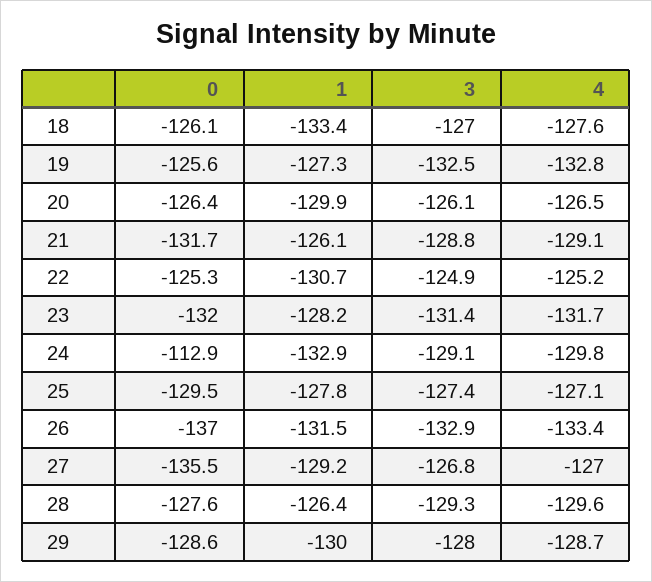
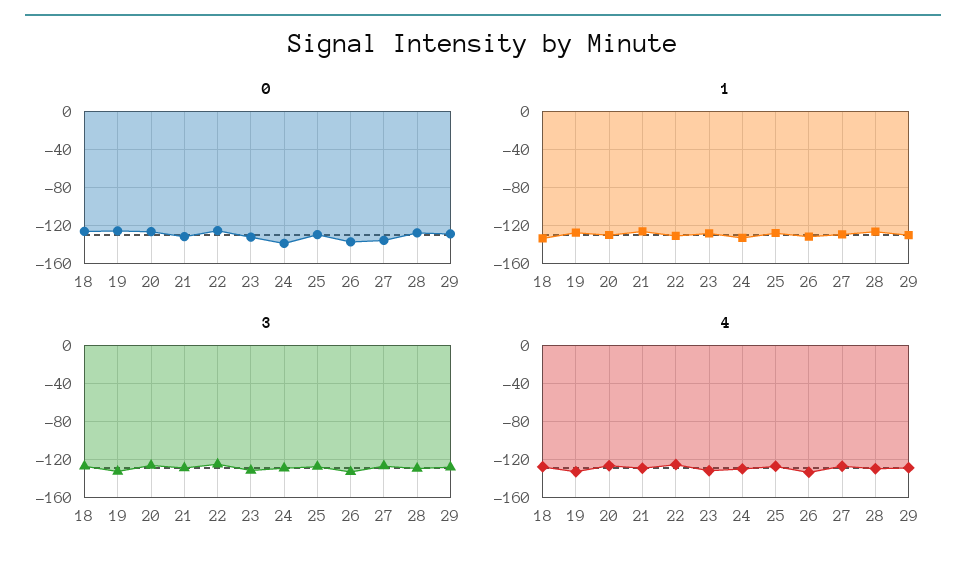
  {
    "0": {
      "18": -126.1,
      "19": -125.6,
      "20": -126.4,
      "21": -131.7,
      "22": -125.3,
      "23": -132,
-     "24": -112.9,
+     "24": -140,
      "25": -129.5,
      "26": -137,
      "27": -135.5,
      "28": -127.6,
      "29": -128.6
    },
    "1": {
      "18": -133.4,
      "19": -127.3,
      "20": -129.9,
      "21": -126.1,
      "22": -130.7,
      "23": -128.2,
      "24": -132.9,
      "25": -127.8,
      "26": -131.5,
      "27": -129.2,
      "28": -126.4,
      "29": -130
    },
    "3": {
      "18": -127,
      "19": -132.5,
      "20": -126.1,
      "21": -128.8,
      "22": -124.9,
      "23": -131.4,
      "24": -129.1,
      "25": -127.4,
      "26": -132.9,
      "27": -126.8,
      "28": -129.3,
      "29": -128
    },
    "4": {
      "18": -127.6,
      "19": -132.8,
      "20": -126.5,
      "21": -129.1,
      "22": -125.2,
      "23": -131.7,
      "24": -129.8,
      "25": -127.1,
      "26": -133.4,
      "27": -127,
      "28": -129.6,
      "29": -128.7
    }
  }

